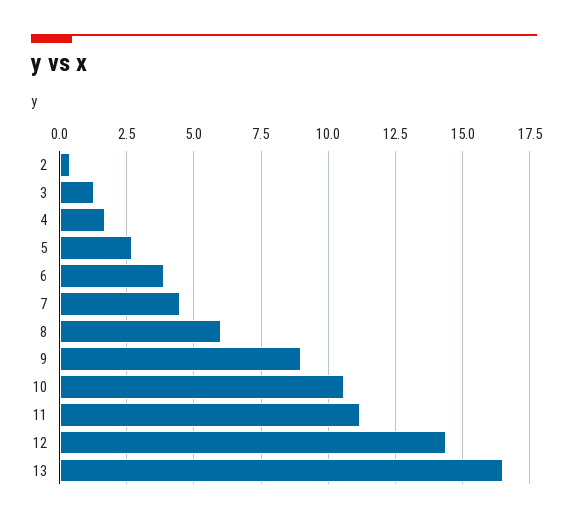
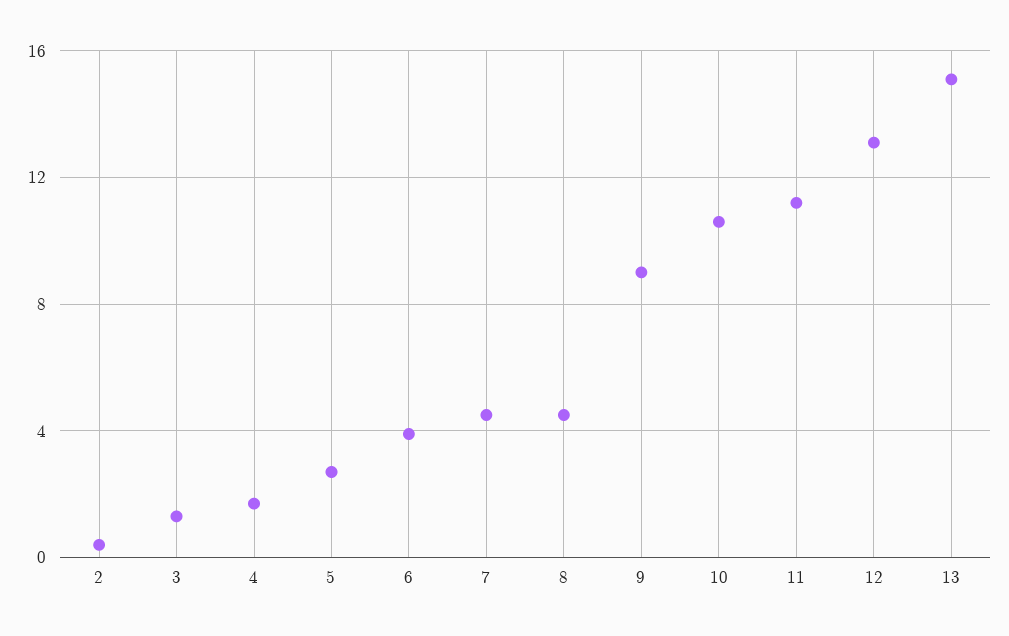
  {
    "2": 0.5,
    "3": 1.5,
    "4": 1.5,
    "5": 2.5,
    "6": 4,
    "7": 4.5,
-   "8": 6,
+   "8": 4.5,
    "9": 9,
    "10": 10.5,
    "11": 11,
-   "12": 14.5,
+   "12": 13,
-   "13": 16.5
+   "13": 15
  }

